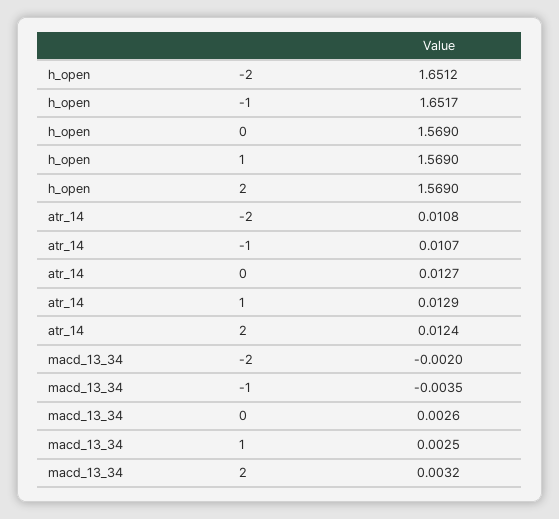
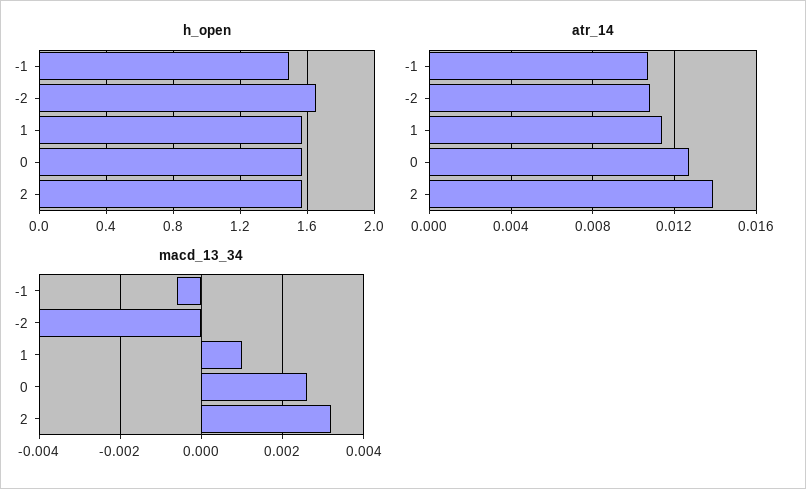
  {
    "h_open": {
      "-2": 1.6512,
-     "-1": 1.6517,
+     "-1": 1.5,
      "0": 1.569,
      "1": 1.569,
      "2": 1.569
    },
    "atr_14": {
      "-2": 0.0108,
      "-1": 0.0107,
      "0": 0.0127,
-     "1": 0.0129,
+     "1": 0.0115,
-     "2": 0.0124
+     "2": 0.014
    },
    "macd_13_34": {
-     "-2": -0.002,
+     "-2": -0.004,
-     "-1": -0.0035,
+     "-1": -0.0005,
      "0": 0.0026,
-     "1": 0.0025,
+     "1": 0.001,
      "2": 0.0032
    }
  }

